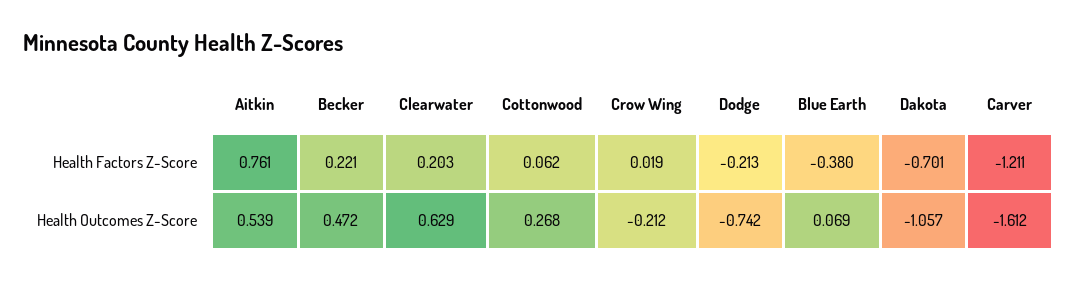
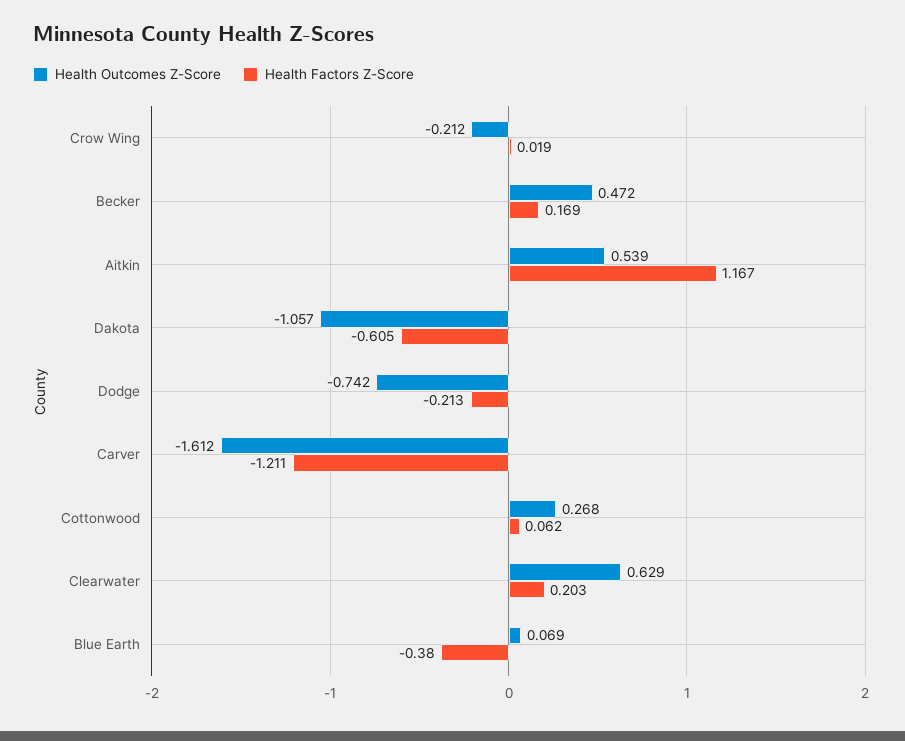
  {
    "Health Factors Z-Score": {
-     "Aitkin": 0.761,
+     "Aitkin": 1.167,
-     "Becker": 0.221,
+     "Becker": 0.169,
      "Clearwater": 0.203,
      "Cottonwood": 0.062,
      "Crow Wing": 0.019,
      "Dodge": -0.213,
      "Blue Earth": -0.38,
-     "Dakota": -0.701,
+     "Dakota": -0.605,
      "Carver": -1.211
    },
    "Health Outcomes Z-Score": {
      "Aitkin": 0.539,
      "Becker": 0.472,
      "Clearwater": 0.629,
      "Cottonwood": 0.268,
      "Crow Wing": -0.212,
      "Dodge": -0.742,
      "Blue Earth": 0.069,
      "Dakota": -1.057,
      "Carver": -1.612
    }
  }

